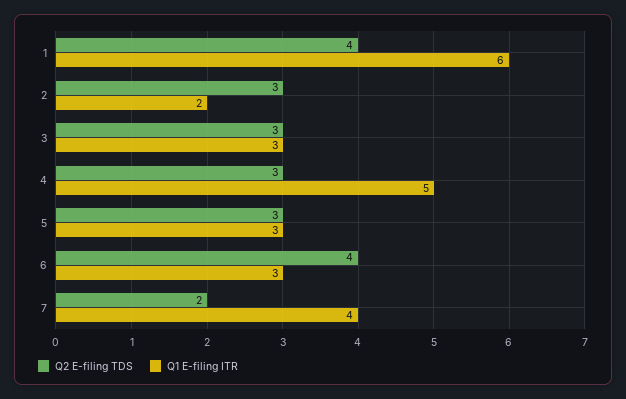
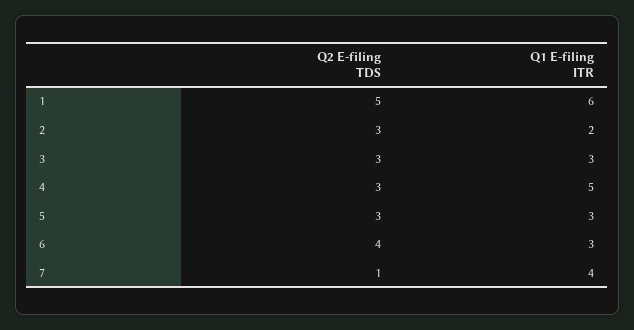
  {
    "Q2 E-filing TDS": {
-     "1": 4,
+     "1": 5,
      "2": 3,
      "3": 3,
      "4": 3,
      "5": 3,
      "6": 4,
-     "7": 2
+     "7": 1
    },
    "Q1 E-filing ITR": {
      "1": 6,
      "2": 2,
      "3": 3,
      "4": 5,
      "5": 3,
      "6": 3,
      "7": 4
    }
  }

